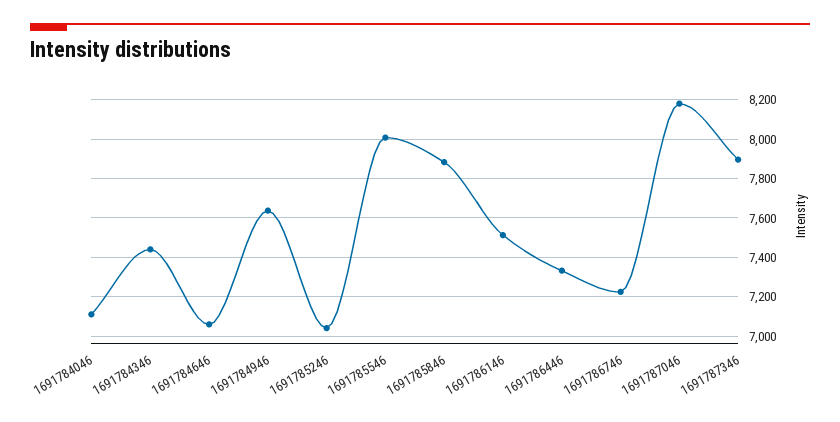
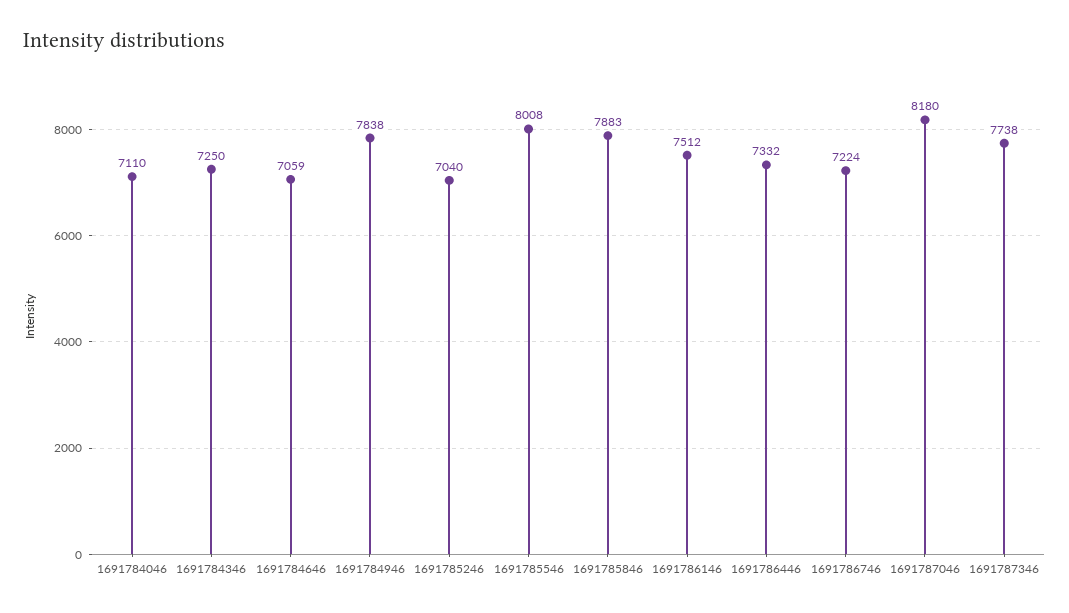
  {
    "1691784046": 7110,
-   "1691784346": 7450,
+   "1691784346": 7250,
    "1691784646": 7059,
-   "1691784946": 7650,
+   "1691784946": 7838,
    "1691785246": 7040,
    "1691785546": 8008,
    "1691785846": 7883,
    "1691786146": 7512,
    "1691786446": 7332,
    "1691786746": 7224,
    "1691787046": 8180,
-   "1691787346": 7900
+   "1691787346": 7738
  }

